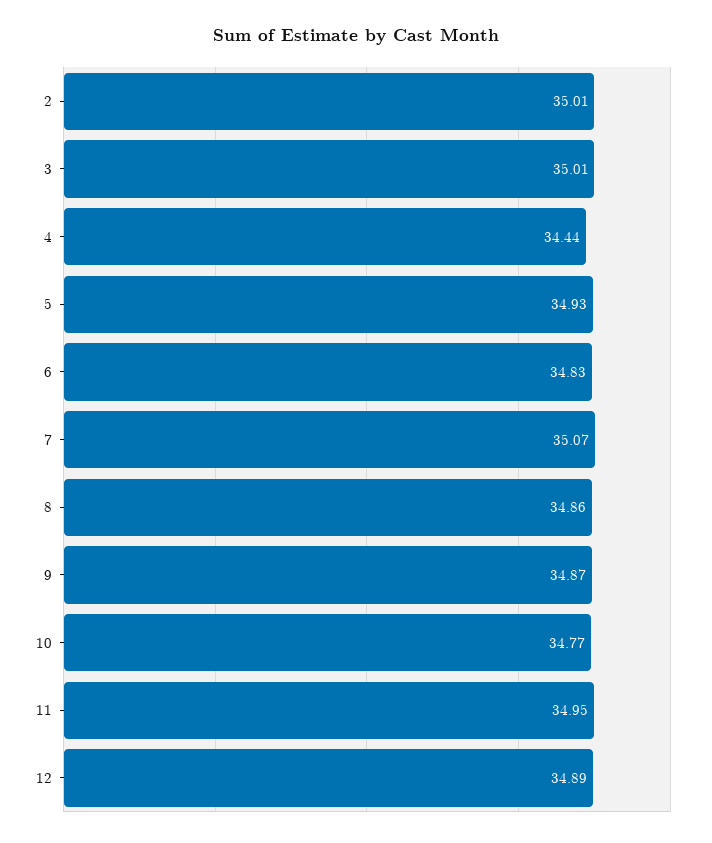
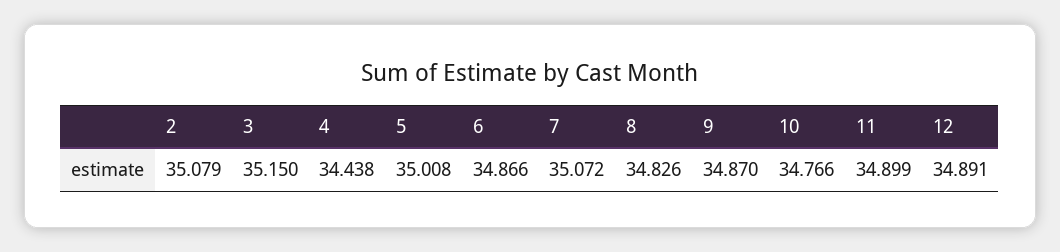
  {
-   "2": 35.01,
+   "2": 35.079,
-   "3": 35.01,
+   "3": 35.15,
    "4": 34.438,
-   "5": 34.93,
+   "5": 35.008,
-   "6": 34.83,
+   "6": 34.866,
    "7": 35.072,
-   "8": 34.86,
+   "8": 34.826,
    "9": 34.87,
    "10": 34.766,
-   "11": 34.95,
+   "11": 34.899,
    "12": 34.891
  }

